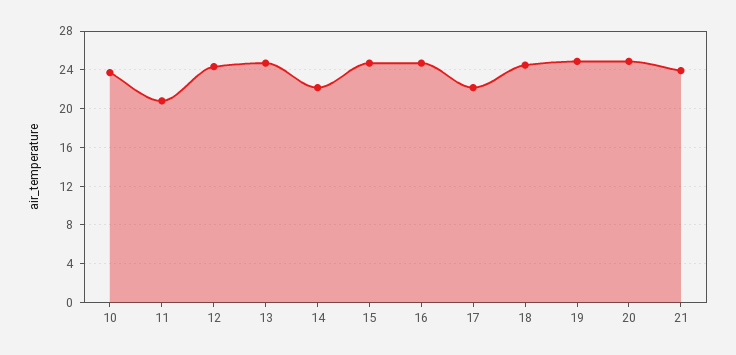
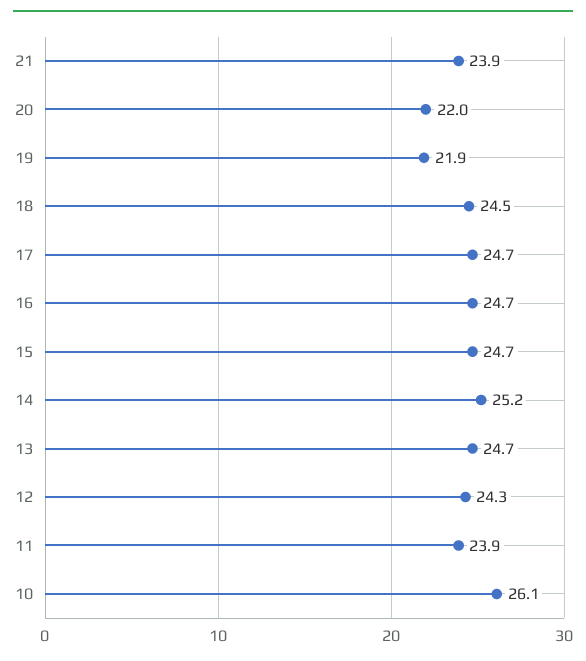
  {
-   "10": 24,
+   "10": 26.1,
-   "11": 21,
+   "11": 23.9,
    "12": 24.3,
    "13": 24.7,
-   "14": 22,
+   "14": 25.2,
    "15": 24.7,
    "16": 24.7,
-   "17": 22,
+   "17": 24.7,
    "18": 24.5,
-   "19": 25,
+   "19": 21.9,
-   "20": 25,
+   "20": 22,
    "21": 23.9
  }

